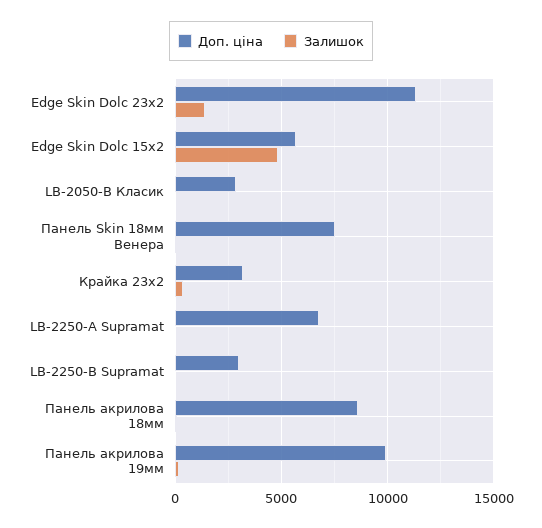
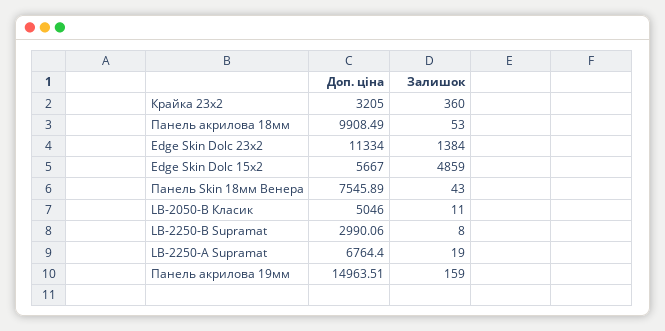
  {
    "Доп. ціна": {
      "Edge Skin Dolc 23x2": 11334,
      "Edge Skin Dolc 15x2": 5667,
-     "LB-2050-В Класик": 3000,
+     "LB-2050-В Класик": 5046,
      "Панель Skin 18мм Венера": 7545.89,
      "Крайка 23x2": 3205,
      "LB-2250-А Supramat": 6764.4,
      "LB-2250-В Supramat": 2990.06,
-     "Панель акрилова 18мм": 8500,
+     "Панель акрилова 18мм": 9908.49,
-     "Панель акрилова 19мм": 10000
+     "Панель акрилова 19мм": 14963.51
    },
    "Залишок": {
      "Edge Skin Dolc 23x2": 1384,
      "Edge Skin Dolc 15x2": 4859,
      "LB-2050-В Класик": 11,
      "Панель Skin 18мм Венера": 43,
      "Крайка 23x2": 360,
      "LB-2250-А Supramat": 19,
      "LB-2250-В Supramat": 8,
      "Панель акрилова 18мм": 53,
      "Панель акрилова 19мм": 159
    }
  }

